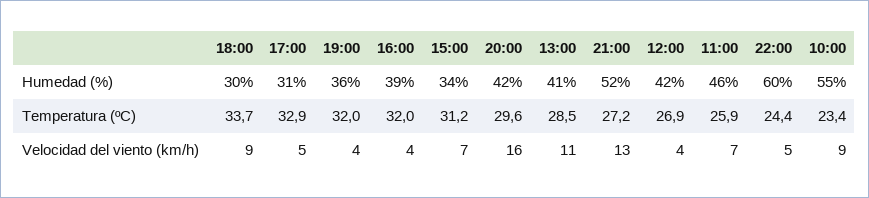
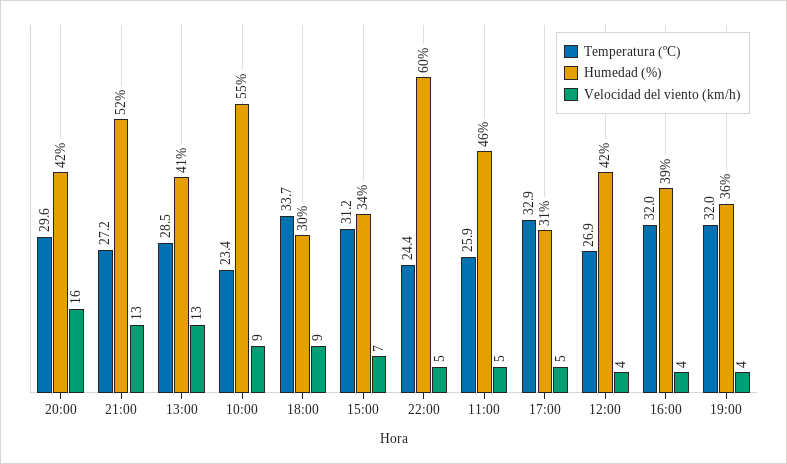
  {
    "Humedad (%)": {
      "18:00": 30,
      "17:00": 31,
      "19:00": 36,
      "16:00": 39,
      "15:00": 34,
      "20:00": 42,
      "13:00": 41,
      "21:00": 52,
      "12:00": 42,
      "11:00": 46,
      "22:00": 60,
      "10:00": 55
    },
    "Temperatura (ºC)": {
      "18:00": 33.7,
      "17:00": 32.9,
      "19:00": 32,
      "16:00": 32,
      "15:00": 31.2,
      "20:00": 29.6,
      "13:00": 28.5,
      "21:00": 27.2,
      "12:00": 26.9,
      "11:00": 25.9,
      "22:00": 24.4,
      "10:00": 23.4
    },
    "Velocidad del viento (km/h)": {
      "18:00": 9,
      "17:00": 5,
      "19:00": 4,
      "16:00": 4,
      "15:00": 7,
      "20:00": 16,
-     "13:00": 11,
+     "13:00": 13,
      "21:00": 13,
      "12:00": 4,
-     "11:00": 7,
+     "11:00": 5,
      "22:00": 5,
      "10:00": 9
    }
  }

